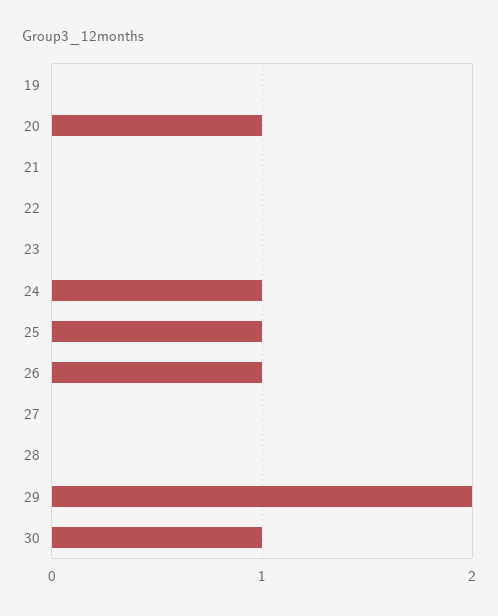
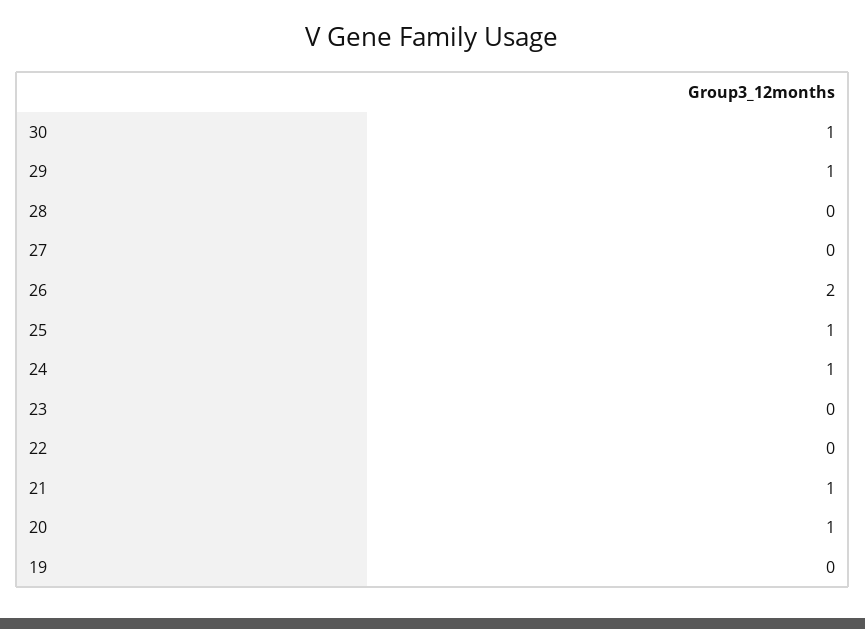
  {
    "19": 0,
    "20": 1,
-   "21": 0,
+   "21": 1,
    "22": 0,
    "23": 0,
    "24": 1,
    "25": 1,
-   "26": 1,
+   "26": 2,
    "27": 0,
    "28": 0,
-   "29": 2,
+   "29": 1,
    "30": 1
  }

